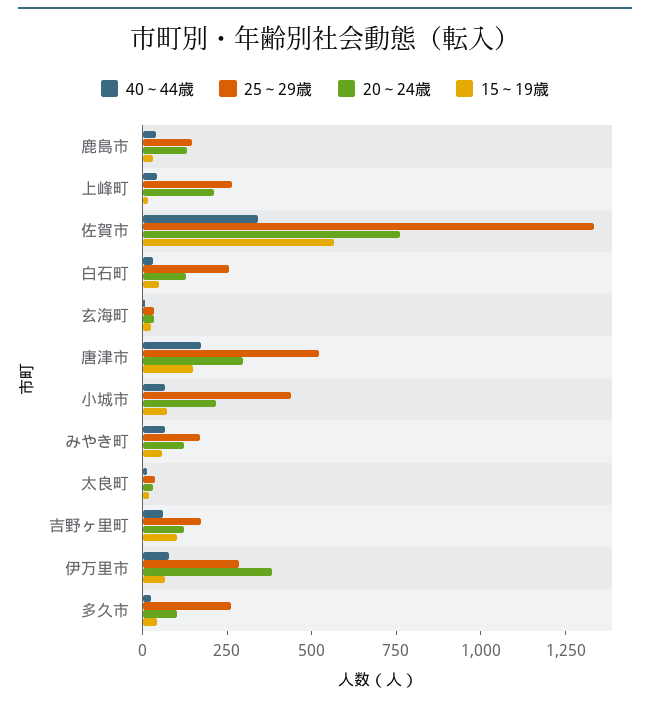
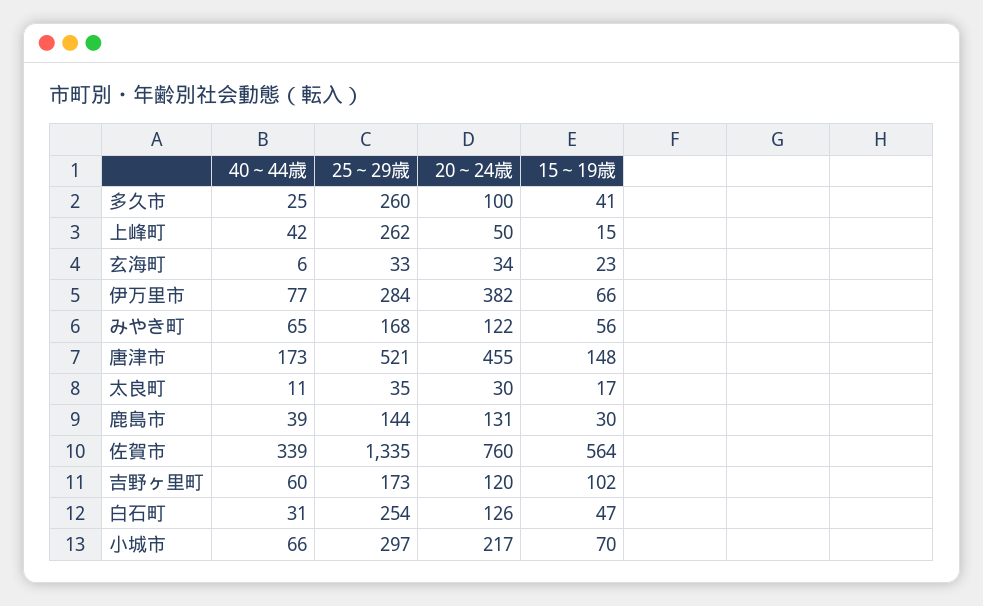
  {
    "40～44歳": {
      "鹿島市": 39,
      "上峰町": 42,
      "佐賀市": 339,
      "白石町": 31,
      "玄海町": 6,
      "唐津市": 173,
      "小城市": 66,
      "みやき町": 65,
      "太良町": 11,
      "吉野ヶ里町": 60,
      "伊万里市": 77,
      "多久市": 25
    },
    "25～29歳": {
      "鹿島市": 144,
      "上峰町": 262,
      "佐賀市": 1335,
      "白石町": 254,
      "玄海町": 33,
      "唐津市": 521,
-     "小城市": 450,
+     "小城市": 297,
      "みやき町": 168,
      "太良町": 35,
      "吉野ヶ里町": 173,
      "伊万里市": 284,
      "多久市": 260
    },
    "20～24歳": {
      "鹿島市": 131,
-     "上峰町": 200,
+     "上峰町": 50,
      "佐賀市": 760,
      "白石町": 126,
      "玄海町": 34,
-     "唐津市": 300,
+     "唐津市": 455,
      "小城市": 217,
      "みやき町": 122,
      "太良町": 30,
      "吉野ヶ里町": 120,
      "伊万里市": 382,
      "多久市": 100
    },
    "15～19歳": {
      "鹿島市": 30,
      "上峰町": 15,
      "佐賀市": 564,
      "白石町": 47,
      "玄海町": 23,
      "唐津市": 148,
      "小城市": 70,
      "みやき町": 56,
      "太良町": 17,
      "吉野ヶ里町": 102,
      "伊万里市": 66,
      "多久市": 41
    }
  }

